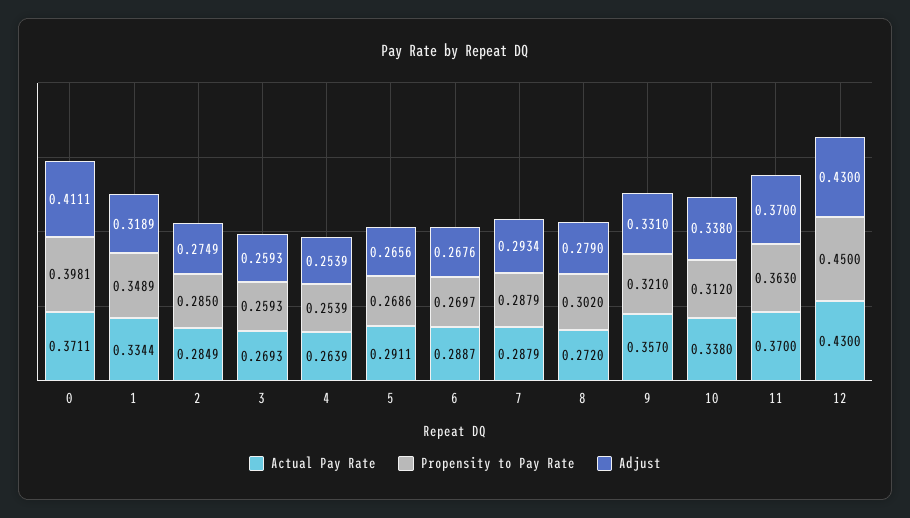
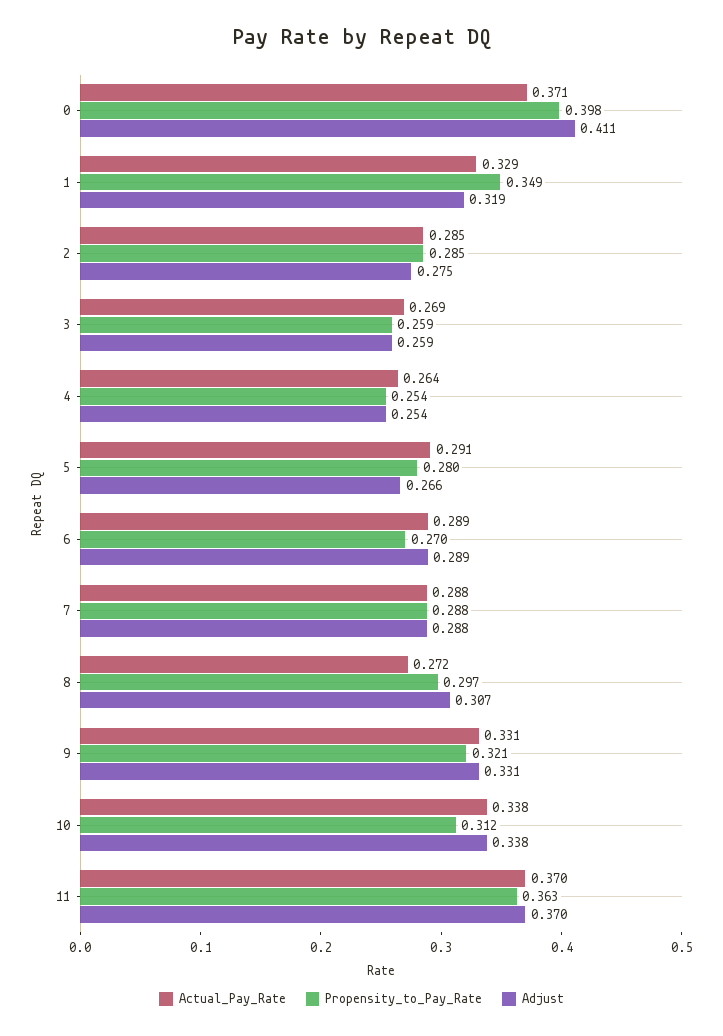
  {
    "Actual Pay Rate": {
      "0": 0.3711,
-     "1": 0.3344,
+     "1": 0.329,
      "2": 0.2849,
      "3": 0.2693,
      "4": 0.2639,
      "5": 0.2911,
      "6": 0.2887,
      "7": 0.2879,
      "8": 0.272,
-     "9": 0.357,
+     "9": 0.331,
      "10": 0.338,
-     "11": 0.37,
+     "11": 0.37
-     "12": 0.43
    },
    "Propensity to Pay Rate": {
      "0": 0.3981,
      "1": 0.3489,
      "2": 0.285,
      "3": 0.2593,
      "4": 0.2539,
-     "5": 0.2686,
+     "5": 0.28,
      "6": 0.2697,
      "7": 0.2879,
-     "8": 0.302,
+     "8": 0.297,
      "9": 0.321,
      "10": 0.312,
-     "11": 0.363,
+     "11": 0.363
-     "12": 0.45
    },
    "Adjust": {
      "0": 0.4111,
      "1": 0.3189,
      "2": 0.2749,
      "3": 0.2593,
      "4": 0.2539,
      "5": 0.2656,
-     "6": 0.2676,
+     "6": 0.289,
-     "7": 0.2934,
+     "7": 0.288,
-     "8": 0.279,
+     "8": 0.307,
      "9": 0.331,
      "10": 0.338,
-     "11": 0.37,
+     "11": 0.37
-     "12": 0.43
    }
  }

